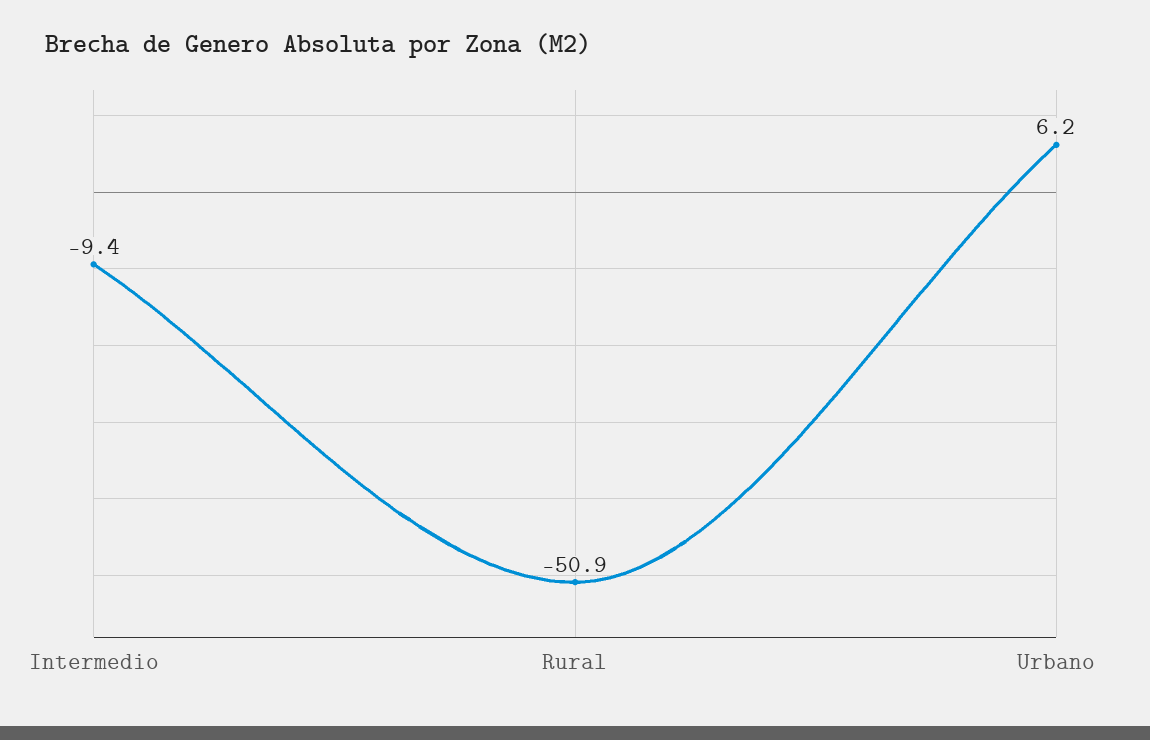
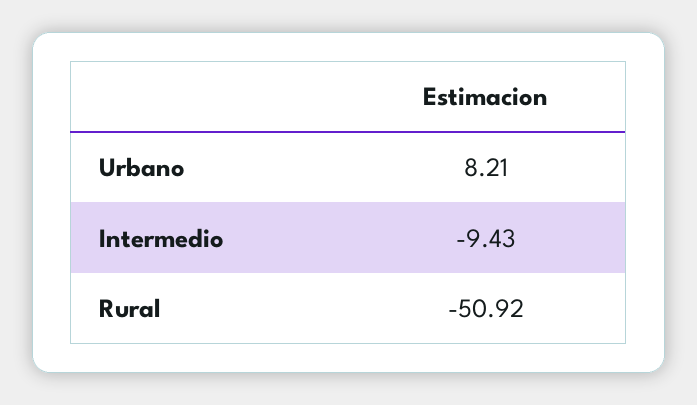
  {
    "Intermedio": -9.43,
    "Rural": -50.92,
-   "Urbano": 6.2
+   "Urbano": 8.21
  }

